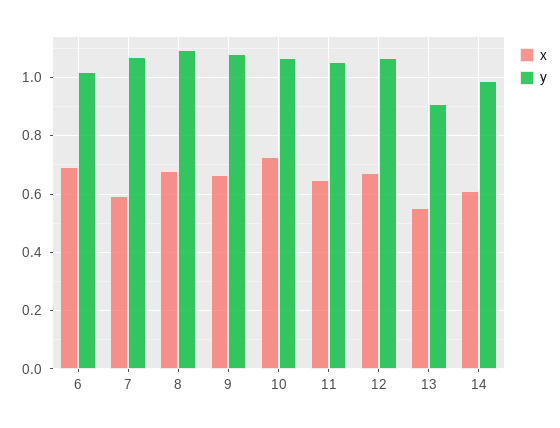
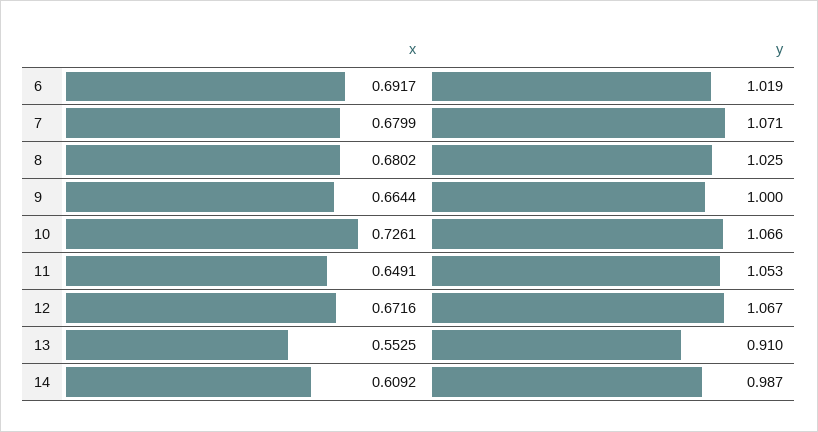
  {
    "x": {
      "6": 0.6917,
-     "7": 0.6,
+     "7": 0.6799,
      "8": 0.6802,
      "9": 0.6644,
      "10": 0.7261,
      "11": 0.6491,
      "12": 0.6716,
      "13": 0.5525,
      "14": 0.6092
    },
    "y": {
      "6": 1.019,
      "7": 1.071,
-     "8": 1.1,
+     "8": 1.025,
-     "9": 1.075,
+     "9": 1,
      "10": 1.066,
      "11": 1.053,
      "12": 1.067,
      "13": 0.91,
      "14": 0.987
    }
  }

